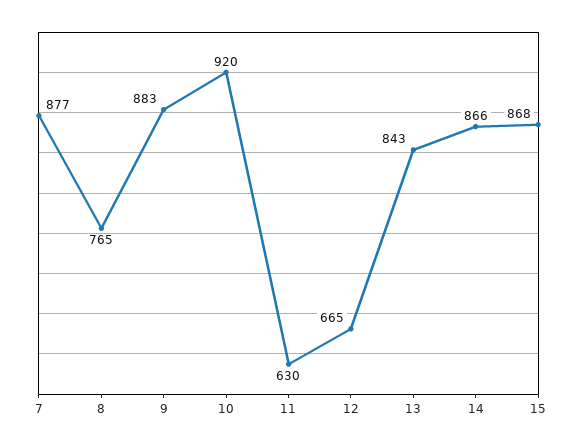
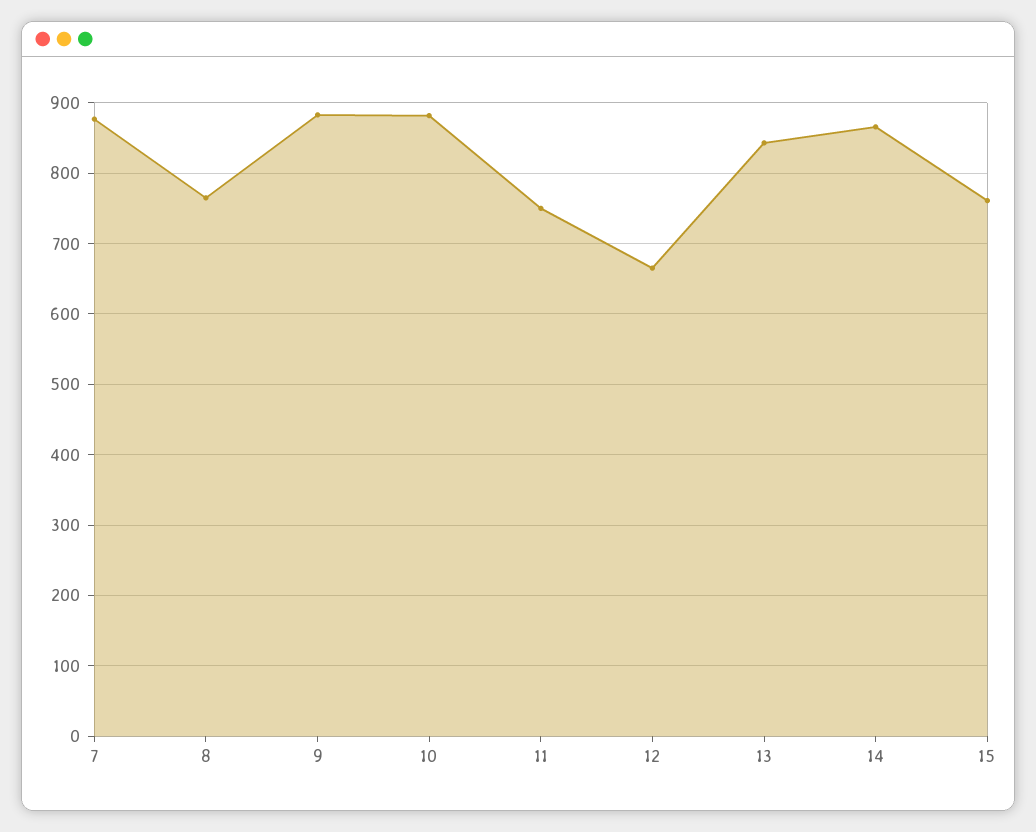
  {
    "7": 877,
    "8": 765,
    "9": 883,
-   "10": 920,
+   "10": 880,
-   "11": 630,
+   "11": 750,
    "12": 665,
    "13": 843,
    "14": 866,
-   "15": 868
+   "15": 760
  }

